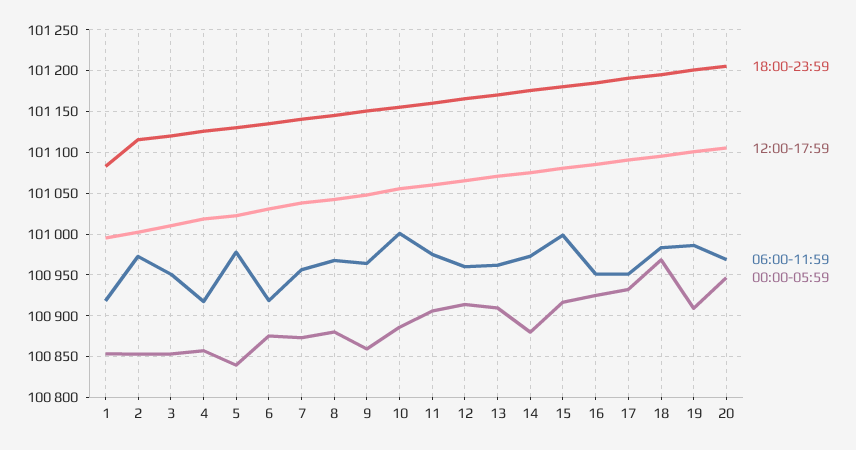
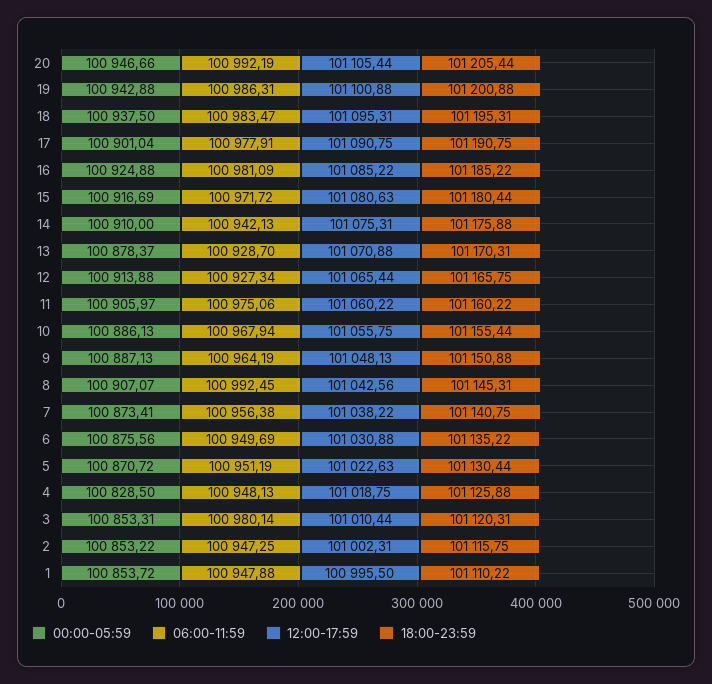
  {
    "18:00-23:59": {
-     "1": 101080,
+     "1": 101110.22,
      "2": 101115.75,
      "3": 101120.31,
      "4": 101125.88,
      "5": 101130.44,
      "6": 101135.22,
      "7": 101140.75,
      "8": 101145.31,
      "9": 101150.88,
      "10": 101155.44,
      "11": 101160.22,
      "12": 101165.75,
      "13": 101170.31,
      "14": 101175.88,
      "15": 101180.44,
      "16": 101185.22,
      "17": 101190.75,
      "18": 101195.31,
      "19": 101200.88,
      "20": 101205.44
    },
    "12:00-17:59": {
      "1": 100995.5,
      "2": 101002.31,
      "3": 101010.44,
      "4": 101018.75,
      "5": 101022.63,
      "6": 101030.88,
      "7": 101038.22,
      "8": 101042.56,
      "9": 101048.13,
      "10": 101055.75,
      "11": 101060.22,
      "12": 101065.44,
      "13": 101070.88,
      "14": 101075.31,
      "15": 101080.63,
      "16": 101085.22,
      "17": 101090.75,
      "18": 101095.31,
      "19": 101100.88,
      "20": 101105.44
    },
    "06:00-11:59": {
-     "1": 100920,
+     "1": 100947.88,
-     "2": 100970,
+     "2": 100947.25,
-     "3": 100950,
+     "3": 100980.14,
-     "4": 100920,
+     "4": 100948.13,
-     "5": 100980,
+     "5": 100951.19,
-     "6": 100920,
+     "6": 100949.69,
      "7": 100956.38,
-     "8": 100970,
+     "8": 100992.45,
      "9": 100964.19,
-     "10": 101000,
+     "10": 100967.94,
      "11": 100975.06,
-     "12": 100960,
+     "12": 100927.34,
-     "13": 100960,
+     "13": 100928.7,
-     "14": 100970,
+     "14": 100942.13,
-     "15": 101000,
+     "15": 100971.72,
-     "16": 100950,
+     "16": 100981.09,
-     "17": 100950,
+     "17": 100977.91,
      "18": 100983.47,
      "19": 100986.31,
-     "20": 100970
+     "20": 100992.19
    },
    "00:00-05:59": {
      "1": 100853.72,
      "2": 100853.22,
      "3": 100853.31,
-     "4": 100860,
+     "4": 100828.5,
-     "5": 100840,
+     "5": 100870.72,
      "6": 100875.56,
      "7": 100873.41,
-     "8": 100880,
+     "8": 100907.07,
-     "9": 100860,
+     "9": 100887.13,
      "10": 100886.13,
      "11": 100905.97,
      "12": 100913.88,
-     "13": 100910,
+     "13": 100878.37,
-     "14": 100880,
+     "14": 100910,
      "15": 100916.69,
      "16": 100924.88,
-     "17": 100930,
+     "17": 100901.04,
-     "18": 100970,
+     "18": 100937.5,
-     "19": 100910,
+     "19": 100942.88,
      "20": 100946.66
    }
  }

